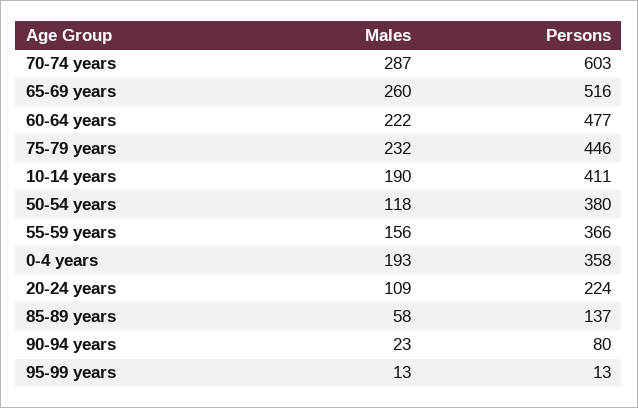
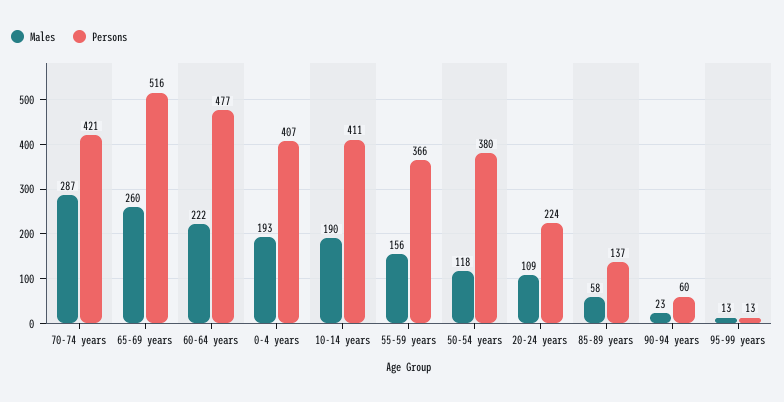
  {
    "Males": {
      "70-74 years": 287,
      "65-69 years": 260,
      "60-64 years": 222,
-     "75-79 years": 232,
      "10-14 years": 190,
      "50-54 years": 118,
      "55-59 years": 156,
      "0-4 years": 193,
      "20-24 years": 109,
      "85-89 years": 58,
      "90-94 years": 23,
      "95-99 years": 13
    },
    "Persons": {
-     "70-74 years": 603,
+     "70-74 years": 421,
      "65-69 years": 516,
      "60-64 years": 477,
-     "75-79 years": 446,
      "10-14 years": 411,
      "50-54 years": 380,
      "55-59 years": 366,
-     "0-4 years": 358,
+     "0-4 years": 407,
      "20-24 years": 224,
      "85-89 years": 137,
-     "90-94 years": 80,
+     "90-94 years": 60,
      "95-99 years": 13
    }
  }

